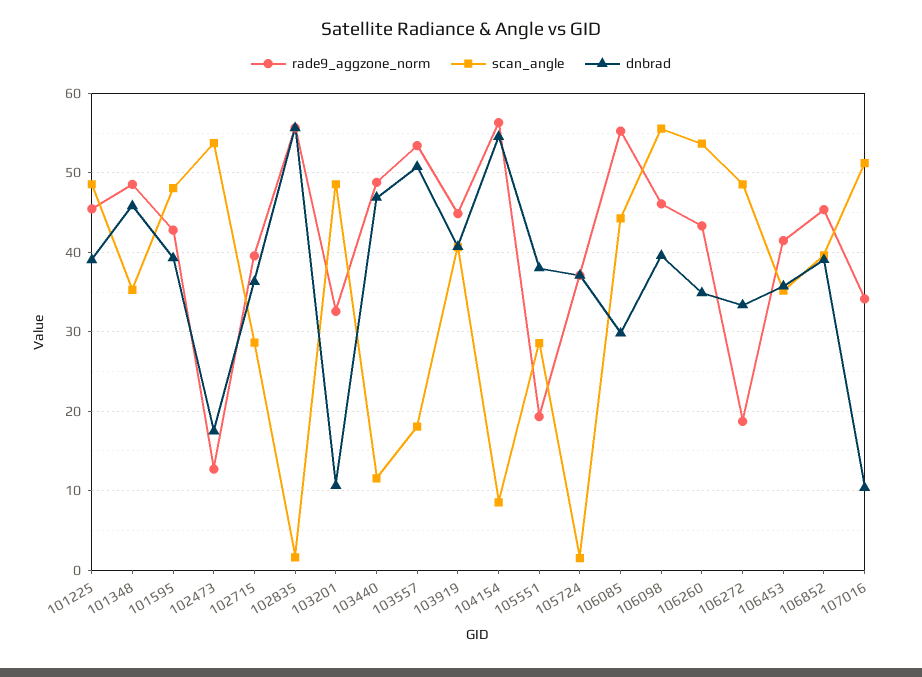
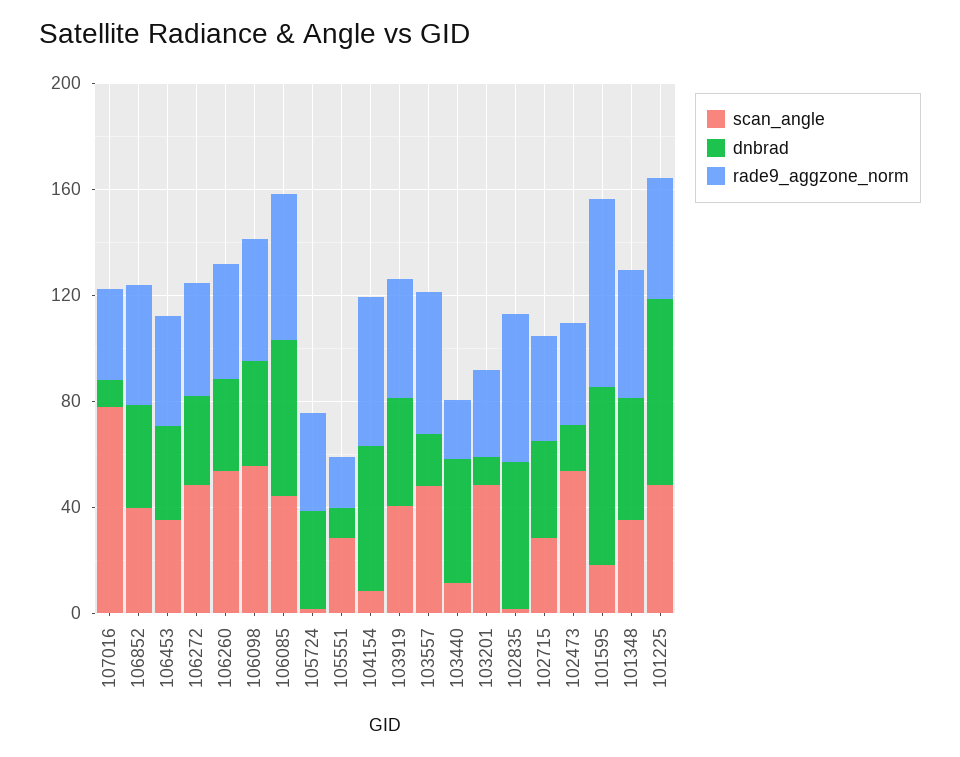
  {
    "rade9_aggzone_norm": {
      "101225": 45,
      "101348": 49,
-     "101595": 43,
+     "101595": 70,
-     "102473": 13,
+     "102473": 40,
      "102715": 40,
      "102835": 56,
      "103201": 33,
-     "103440": 49,
+     "103440": 20,
      "103557": 53,
      "103919": 45,
      "104154": 56,
      "105551": 19,
      "105724": 37,
      "106085": 55,
      "106098": 46,
      "106260": 43,
-     "106272": 19,
+     "106272": 40,
      "106453": 41,
      "106852": 45,
      "107016": 34
    },
    "scan_angle": {
      "101225": 49,
      "101348": 35,
-     "101595": 48,
+     "101595": 20,
      "102473": 54,
      "102715": 29,
      "102835": 2,
      "103201": 49,
      "103440": 12,
-     "103557": 18,
+     "103557": 50,
      "103919": 41,
      "104154": 9,
      "105551": 29,
      "105724": 2,
      "106085": 44,
      "106098": 56,
      "106260": 54,
      "106272": 49,
      "106453": 35,
      "106852": 40,
-     "107016": 51
+     "107016": 80
    },
    "dnbrad": {
-     "101225": 39,
+     "101225": 70,
      "101348": 46,
-     "101595": 39,
+     "101595": 70,
      "102473": 17,
      "102715": 36,
      "102835": 56,
      "103201": 11,
      "103440": 47,
-     "103557": 51,
+     "103557": 20,
      "103919": 41,
      "104154": 55,
-     "105551": 38,
+     "105551": 10,
      "105724": 37,
-     "106085": 30,
+     "106085": 60,
      "106098": 40,
      "106260": 35,
      "106272": 33,
      "106453": 36,
      "106852": 39,
      "107016": 10
    }
  }

